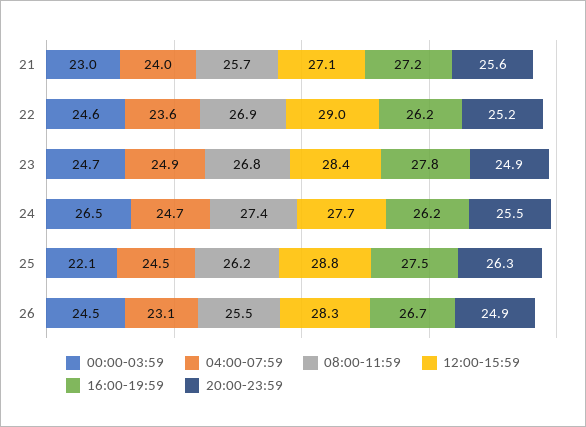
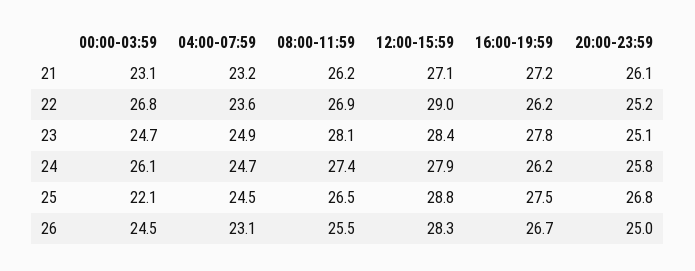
  {
    "00:00-03:59": {
-     "21": 23,
+     "21": 23.1,
-     "22": 24.6,
+     "22": 26.8,
      "23": 24.7,
-     "24": 26.5,
+     "24": 26.1,
      "25": 22.1,
      "26": 24.5
    },
    "04:00-07:59": {
-     "21": 24,
+     "21": 23.2,
      "22": 23.6,
      "23": 24.9,
      "24": 24.7,
      "25": 24.5,
      "26": 23.1
    },
    "08:00-11:59": {
-     "21": 25.7,
+     "21": 26.2,
      "22": 26.9,
-     "23": 26.8,
+     "23": 28.1,
      "24": 27.4,
-     "25": 26.2,
+     "25": 26.5,
      "26": 25.5
    },
    "12:00-15:59": {
      "21": 27.1,
      "22": 29,
      "23": 28.4,
-     "24": 27.7,
+     "24": 27.9,
      "25": 28.8,
      "26": 28.3
    },
    "16:00-19:59": {
      "21": 27.2,
      "22": 26.2,
      "23": 27.8,
      "24": 26.2,
      "25": 27.5,
      "26": 26.7
    },
    "20:00-23:59": {
-     "21": 25.6,
+     "21": 26.1,
      "22": 25.2,
-     "23": 24.9,
+     "23": 25.1,
-     "24": 25.5,
+     "24": 25.8,
-     "25": 26.3,
+     "25": 26.8,
-     "26": 24.9
+     "26": 25
    }
  }

